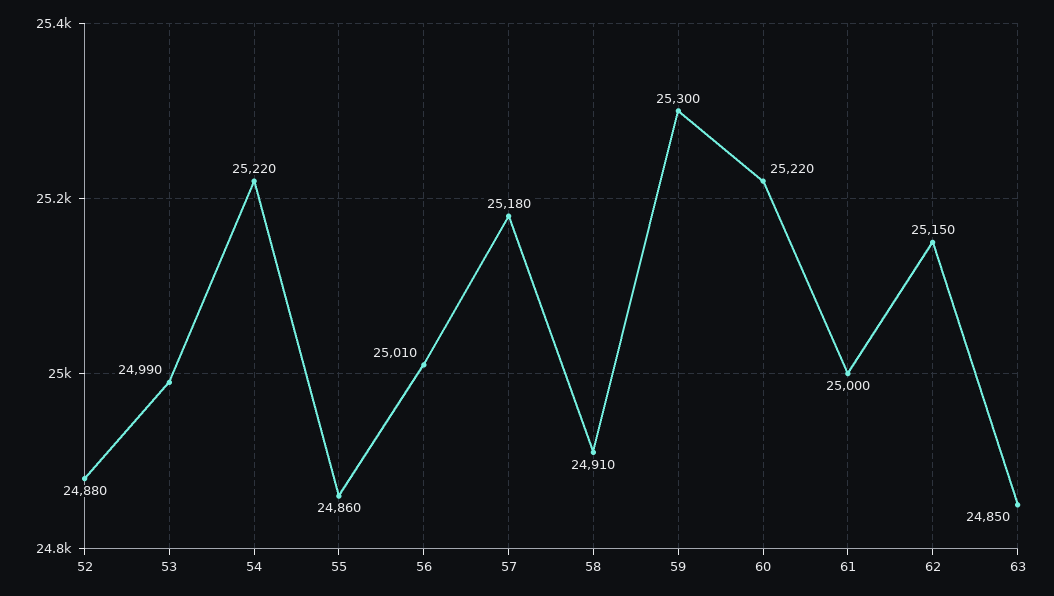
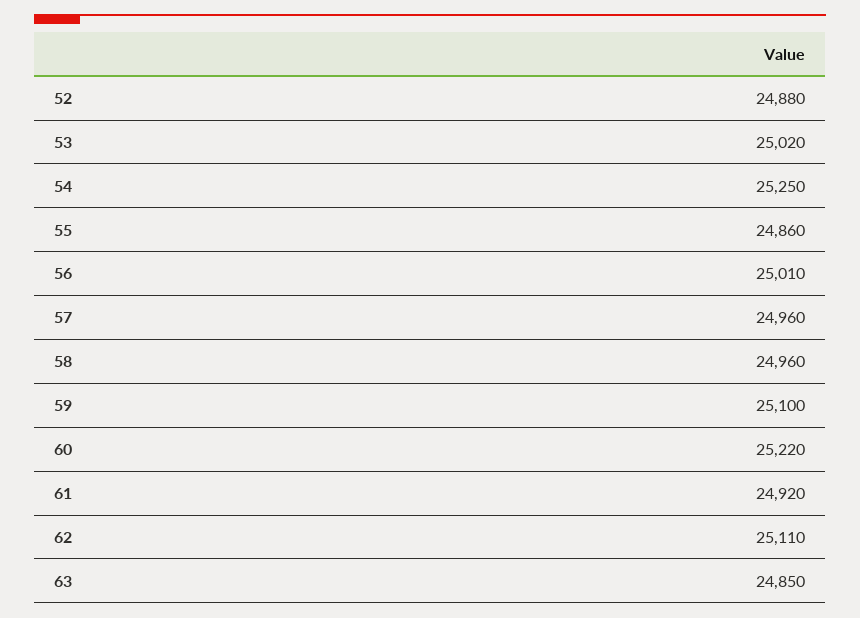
  {
    "52": 24880,
-   "53": 24990,
+   "53": 25020,
-   "54": 25220,
+   "54": 25250,
    "55": 24860,
    "56": 25010,
-   "57": 25180,
+   "57": 24960,
-   "58": 24910,
+   "58": 24960,
-   "59": 25300,
+   "59": 25100,
    "60": 25220,
-   "61": 25000,
+   "61": 24920,
-   "62": 25150,
+   "62": 25110,
    "63": 24850
  }

